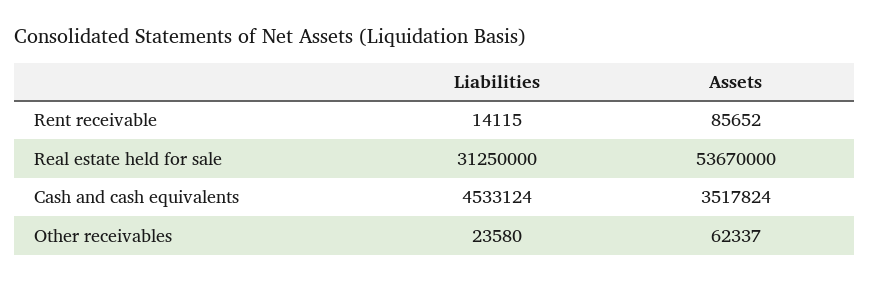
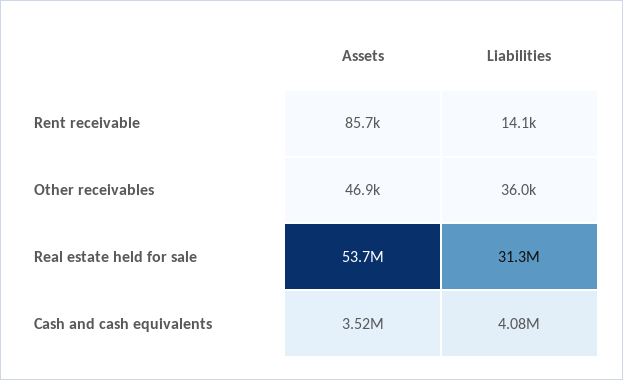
  {
    "Liabilities": {
      "Rent receivable": 14115,
      "Real estate held for sale": 31250000,
-     "Cash and cash equivalents": 4533124,
+     "Cash and cash equivalents": 4080000,
-     "Other receivables": 23580
+     "Other receivables": 36000
    },
    "Assets": {
      "Rent receivable": 85652,
      "Real estate held for sale": 53670000,
      "Cash and cash equivalents": 3517824,
-     "Other receivables": 62337
+     "Other receivables": 46900
    }
  }

